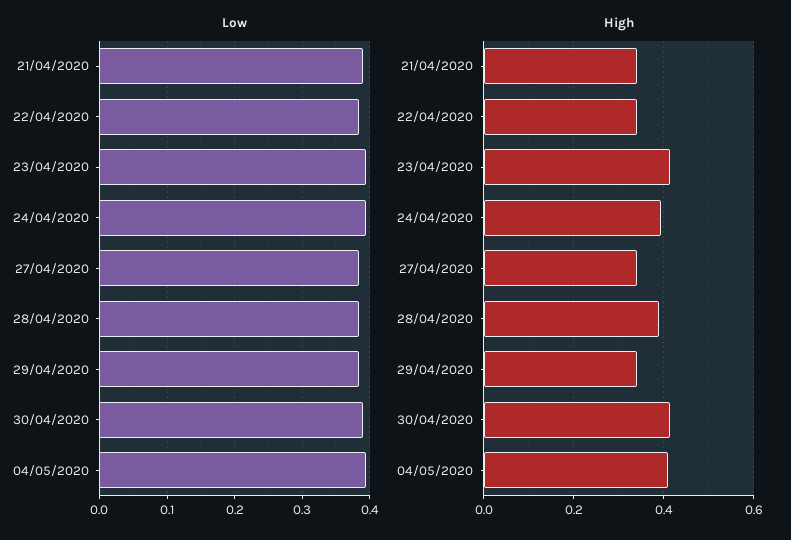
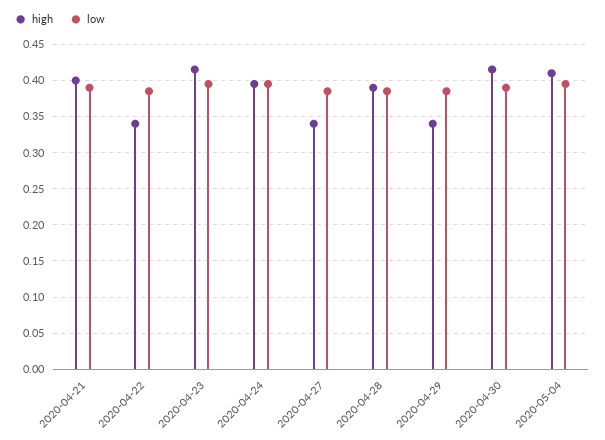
  {
    "Low": {
      "21/04/2020": 0.39,
      "22/04/2020": 0.39,
      "23/04/2020": 0.4,
      "24/04/2020": 0.4,
      "27/04/2020": 0.39,
      "28/04/2020": 0.39,
      "29/04/2020": 0.39,
      "30/04/2020": 0.39,
      "04/05/2020": 0.4
    },
    "High": {
-     "21/04/2020": 0.34,
+     "21/04/2020": 0.4,
      "22/04/2020": 0.34,
      "23/04/2020": 0.42,
      "24/04/2020": 0.4,
      "27/04/2020": 0.34,
      "28/04/2020": 0.39,
      "29/04/2020": 0.34,
      "30/04/2020": 0.42,
      "04/05/2020": 0.41
    }
  }

